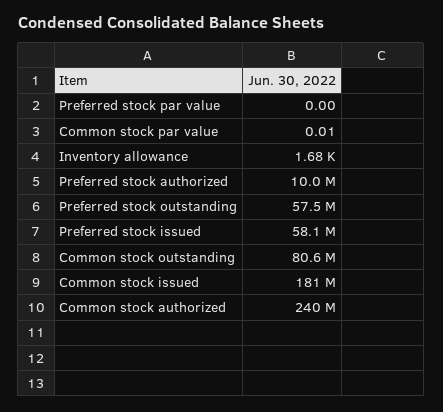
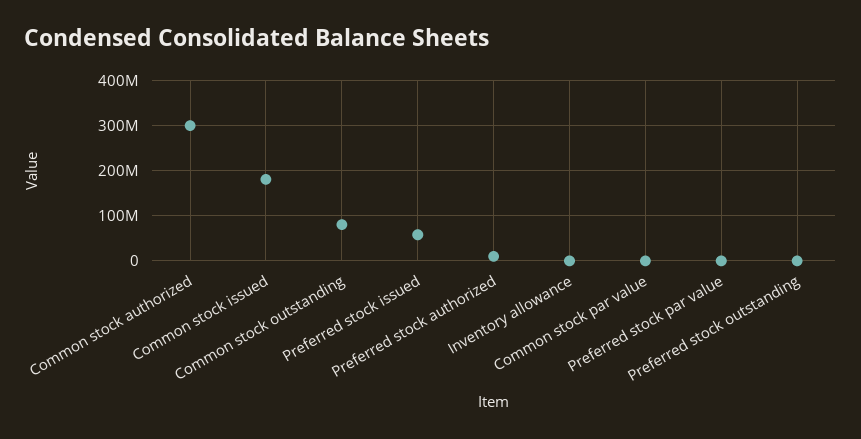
  {
    "Preferred stock par value": 0,
    "Common stock par value": 0.01,
    "Inventory allowance": 1680,
    "Preferred stock authorized": 10000000,
-   "Preferred stock outstanding": 57500000,
+   "Preferred stock outstanding": 0,
    "Preferred stock issued": 58100000,
    "Common stock outstanding": 80600000,
    "Common stock issued": 181000000,
-   "Common stock authorized": 240000000
+   "Common stock authorized": 300000000
  }

